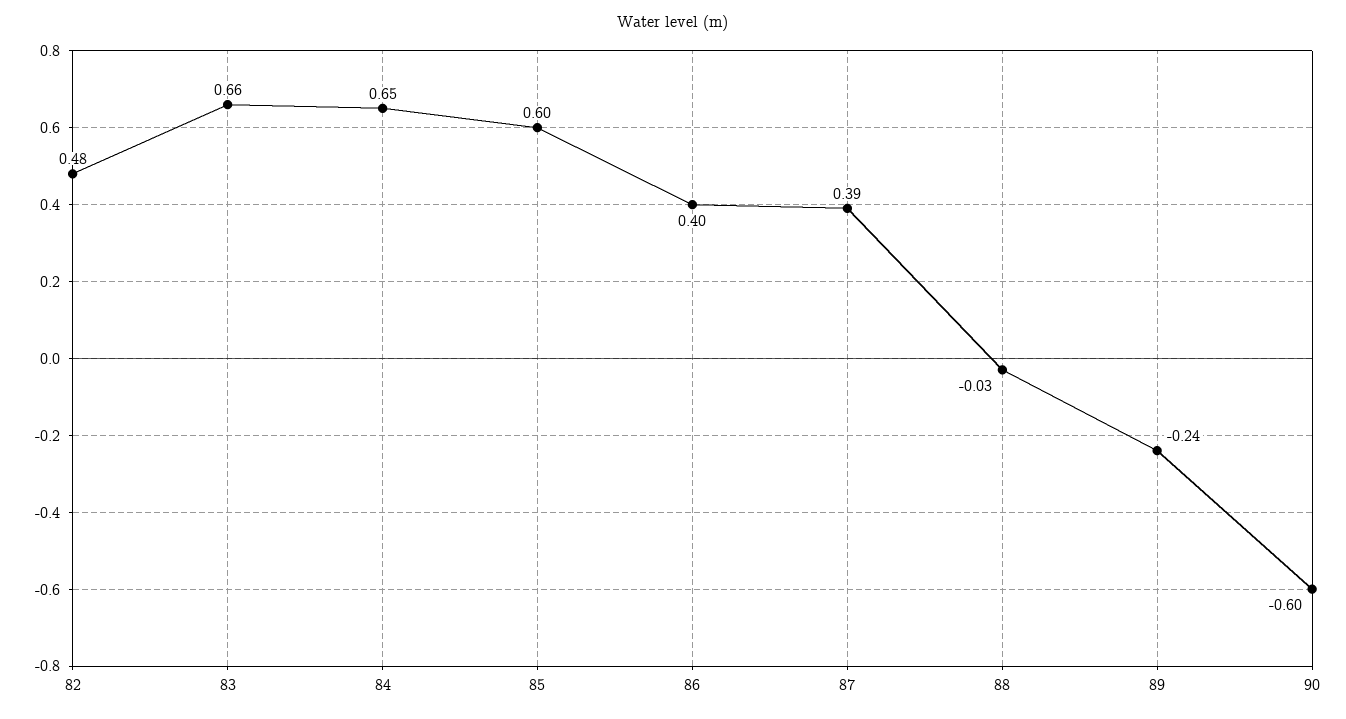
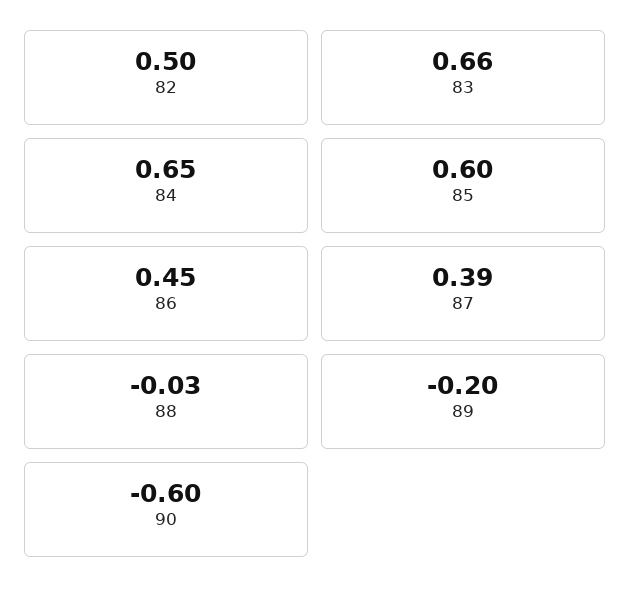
  {
-   "82": 0.48,
+   "82": 0.5,
    "83": 0.66,
    "84": 0.65,
    "85": 0.6,
-   "86": 0.4,
+   "86": 0.45,
    "87": 0.39,
    "88": -0.03,
-   "89": -0.24,
+   "89": -0.2,
    "90": -0.6
  }

